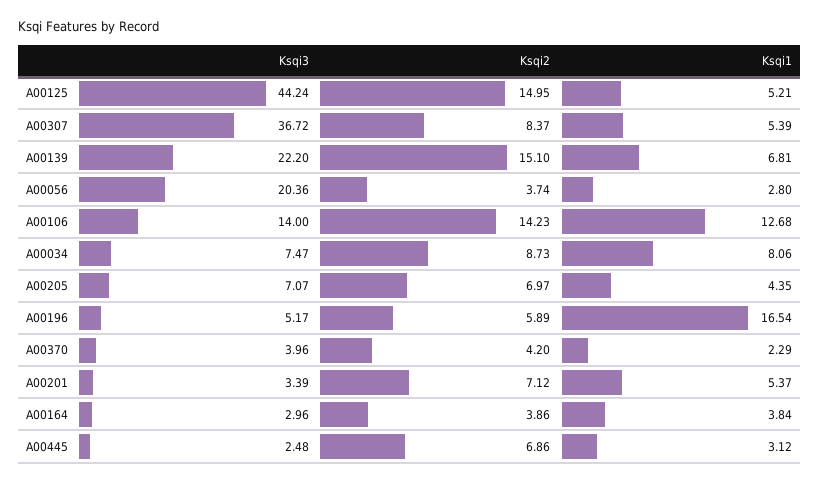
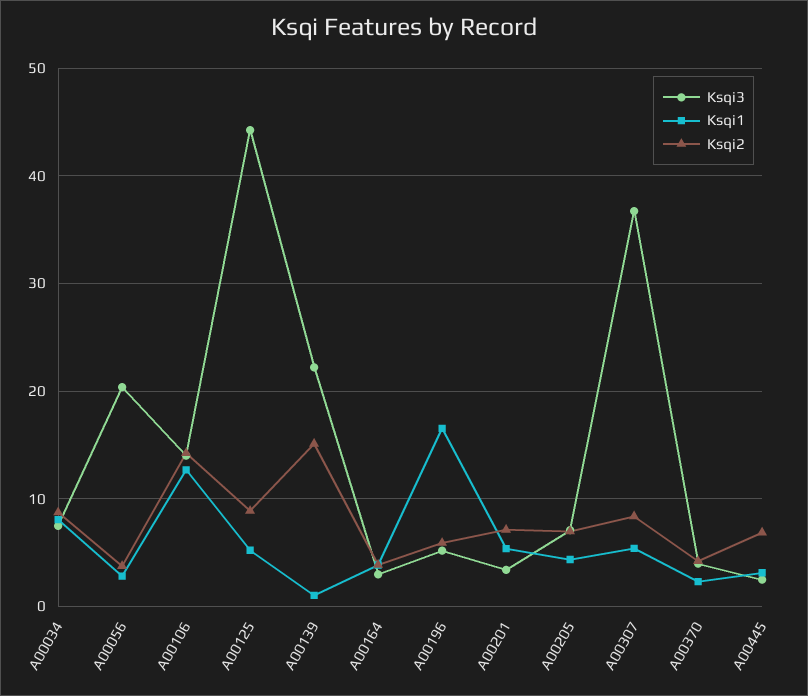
  {
    "Ksqi3": {
      "A00125": 44.24,
      "A00307": 36.72,
      "A00139": 22.2,
      "A00056": 20.36,
      "A00106": 14,
      "A00034": 7.47,
      "A00205": 7.07,
      "A00196": 5.17,
      "A00370": 3.96,
      "A00201": 3.39,
      "A00164": 2.96,
      "A00445": 2.48
    },
    "Ksqi2": {
-     "A00125": 14.95,
+     "A00125": 9,
      "A00307": 8.37,
      "A00139": 15.1,
      "A00056": 3.74,
      "A00106": 14.23,
      "A00034": 8.73,
      "A00205": 6.97,
      "A00196": 5.89,
      "A00370": 4.2,
      "A00201": 7.12,
      "A00164": 3.86,
      "A00445": 6.86
    },
    "Ksqi1": {
      "A00125": 5.21,
      "A00307": 5.39,
-     "A00139": 6.81,
+     "A00139": 1,
      "A00056": 2.8,
      "A00106": 12.68,
      "A00034": 8.06,
      "A00205": 4.35,
      "A00196": 16.54,
      "A00370": 2.29,
      "A00201": 5.37,
      "A00164": 3.84,
      "A00445": 3.12
    }
  }

